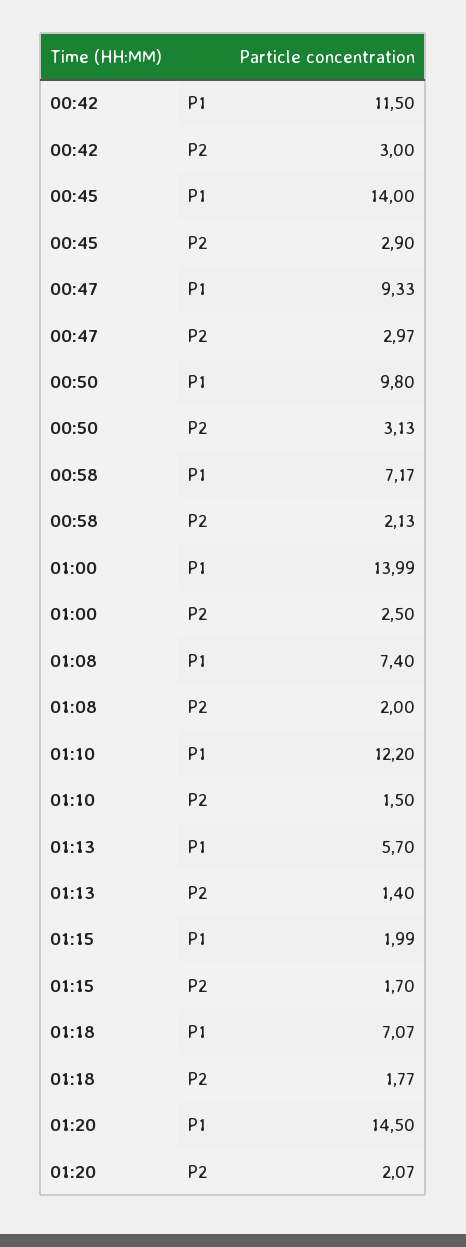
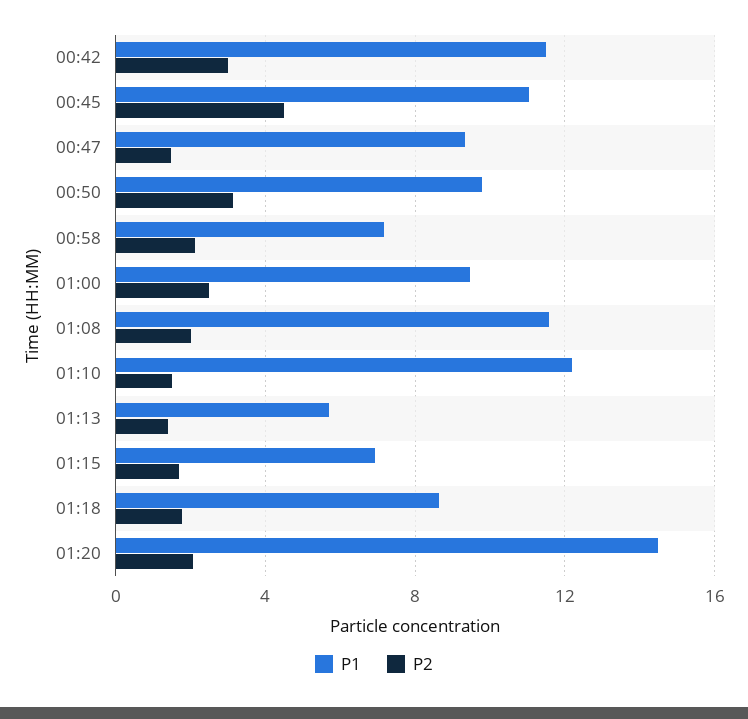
  {
    "P1": {
      "00:42": 11.5,
-     "00:45": 14,
+     "00:45": 11,
      "00:47": 9.33,
      "00:50": 9.8,
      "00:58": 7.17,
-     "01:00": 13.99,
+     "01:00": 9.5,
-     "01:08": 7.4,
+     "01:08": 11.5,
      "01:10": 12.2,
      "01:13": 5.7,
-     "01:15": 1.99,
+     "01:15": 7,
-     "01:18": 7.07,
+     "01:18": 8.5,
      "01:20": 14.5
    },
    "P2": {
      "00:42": 3,
-     "00:45": 2.9,
+     "00:45": 4.5,
-     "00:47": 2.97,
+     "00:47": 1.5,
      "00:50": 3.13,
      "00:58": 2.13,
      "01:00": 2.5,
      "01:08": 2,
      "01:10": 1.5,
      "01:13": 1.4,
      "01:15": 1.7,
      "01:18": 1.77,
      "01:20": 2.07
    }
  }

